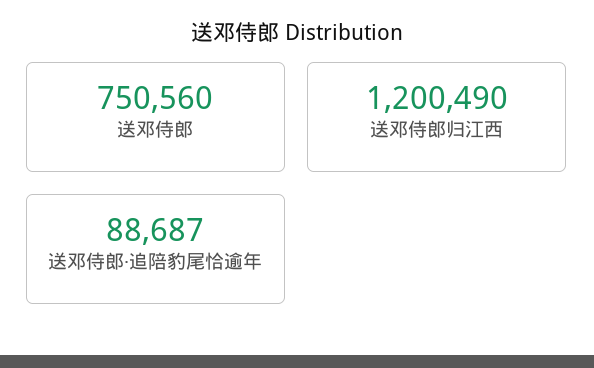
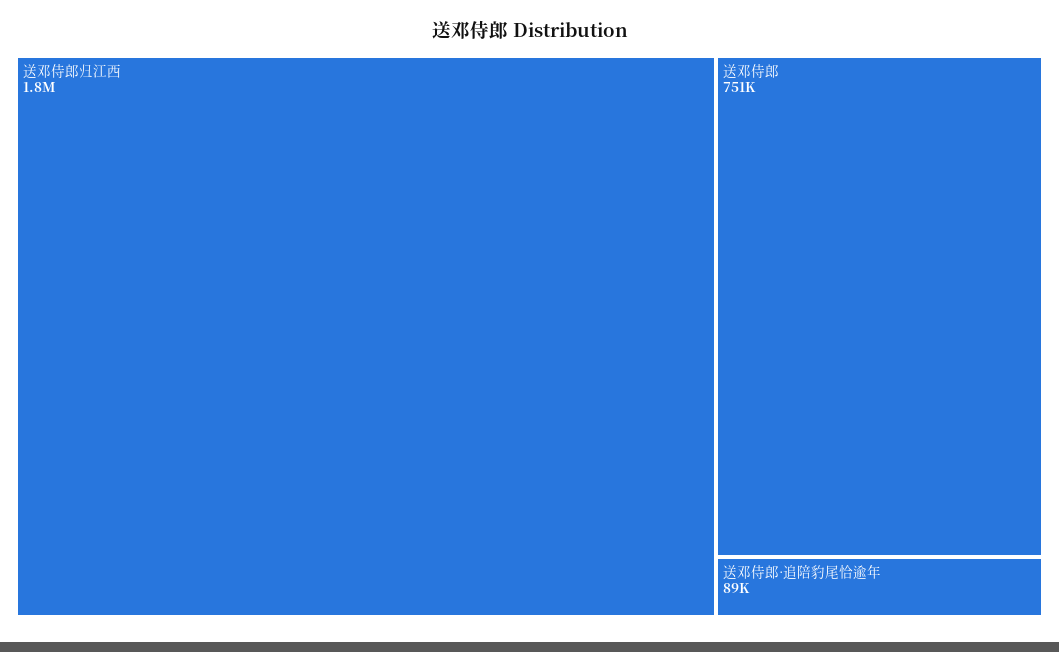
  {
    "送邓侍郎": 750560,
-   "送邓侍郎归江西": 1200490,
+   "送邓侍郎归江西": 1800000,
    "送邓侍郎·追陪豹尾恰逾年": 88687
  }

